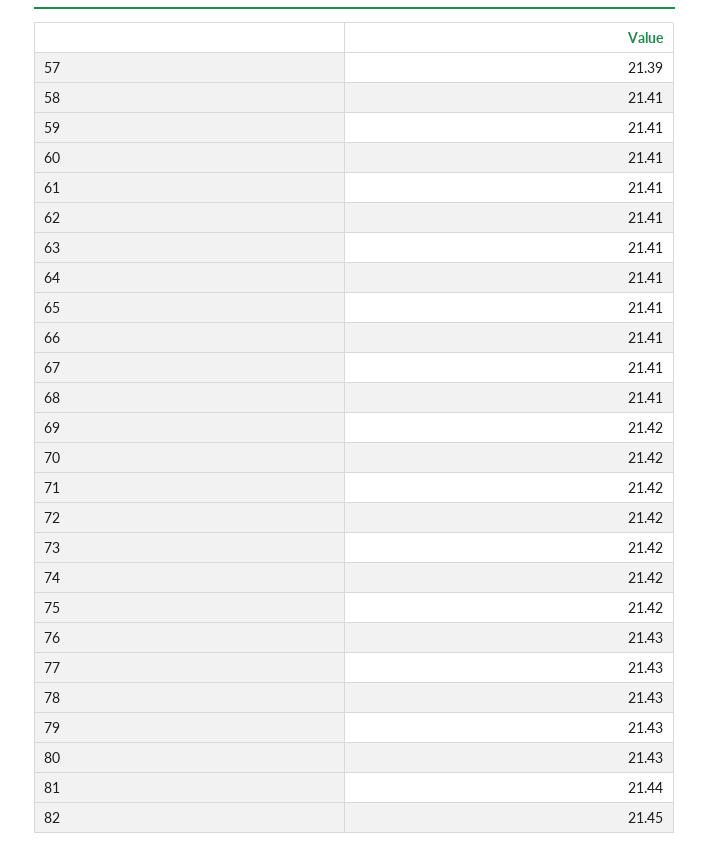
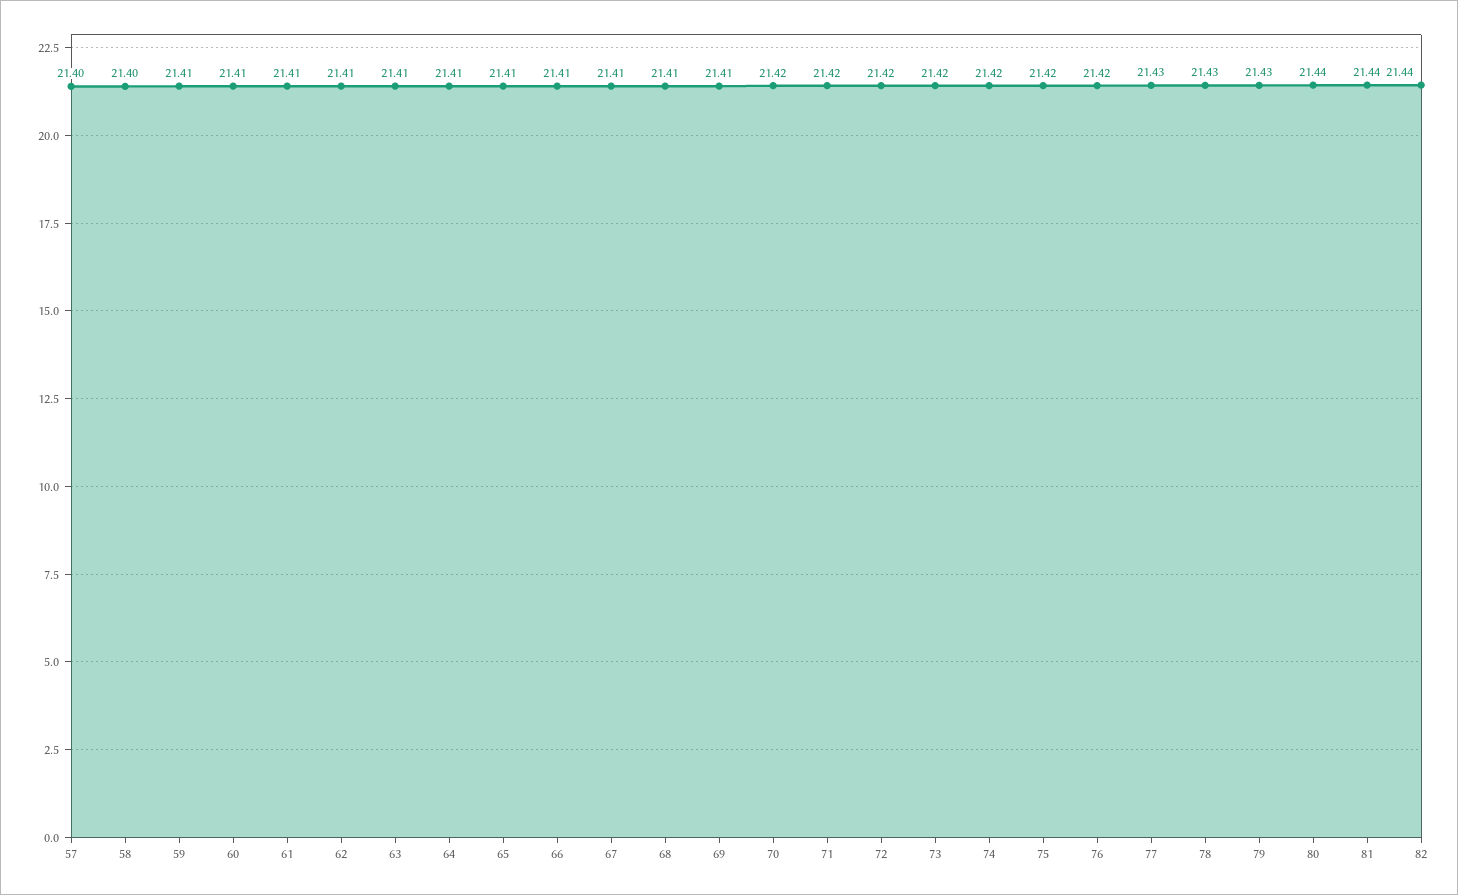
  {
-   "57": 21.39,
+   "57": 21.4,
-   "58": 21.41,
+   "58": 21.4,
    "59": 21.41,
    "60": 21.41,
    "61": 21.41,
    "62": 21.41,
    "63": 21.41,
    "64": 21.41,
    "65": 21.41,
    "66": 21.41,
    "67": 21.41,
    "68": 21.41,
-   "69": 21.42,
+   "69": 21.41,
    "70": 21.42,
    "71": 21.42,
    "72": 21.42,
    "73": 21.42,
    "74": 21.42,
    "75": 21.42,
-   "76": 21.43,
+   "76": 21.42,
    "77": 21.43,
    "78": 21.43,
    "79": 21.43,
-   "80": 21.43,
+   "80": 21.44,
    "81": 21.44,
-   "82": 21.45
+   "82": 21.44
  }

